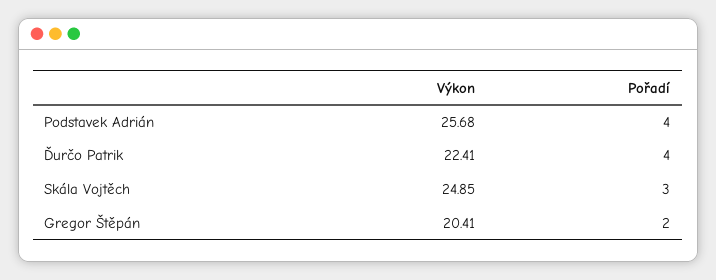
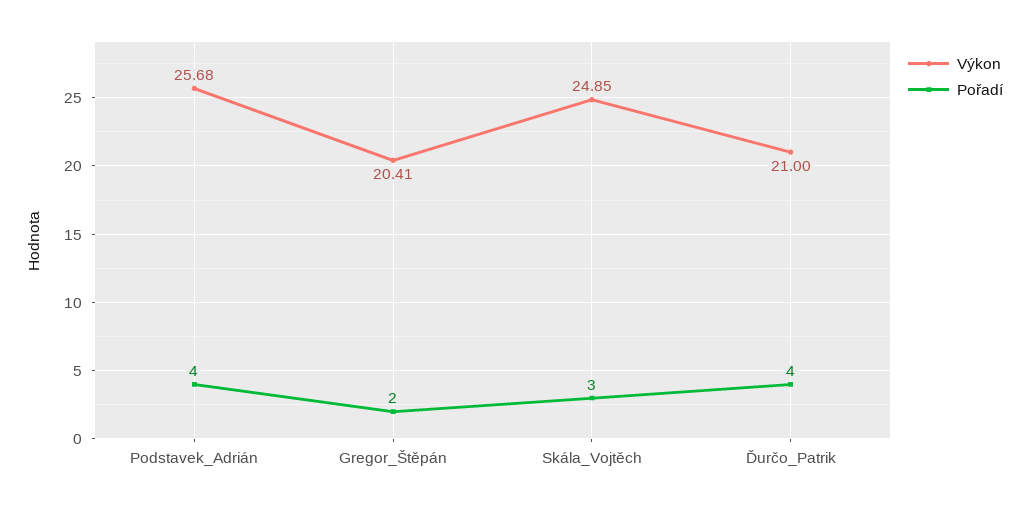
  {
    "Výkon": {
      "Podstavek Adrián": 25.68,
-     "Ďurčo Patrik": 22.41,
+     "Ďurčo Patrik": 21,
      "Skála Vojtěch": 24.85,
      "Gregor Štěpán": 20.41
    },
    "Pořadí": {
      "Podstavek Adrián": 4,
      "Ďurčo Patrik": 4,
      "Skála Vojtěch": 3,
      "Gregor Štěpán": 2
    }
  }

